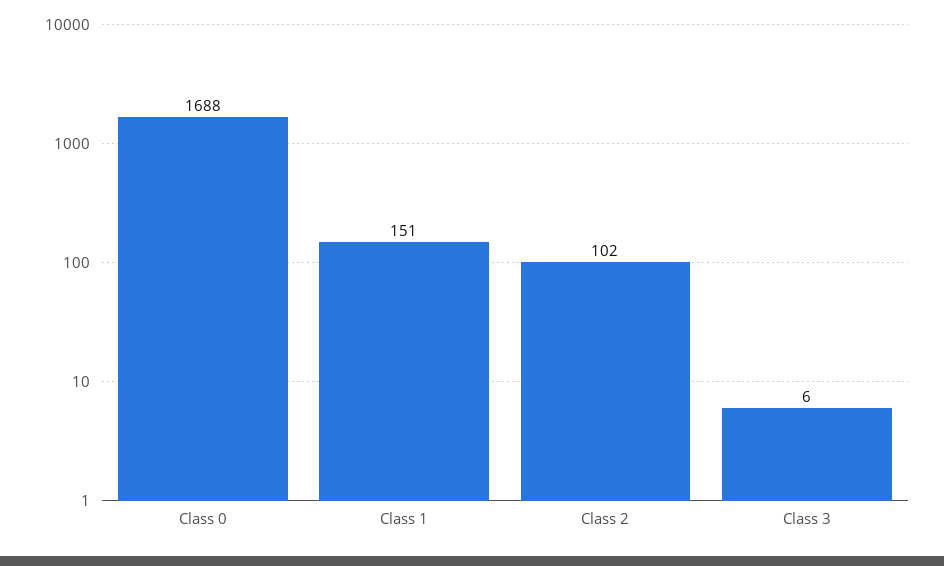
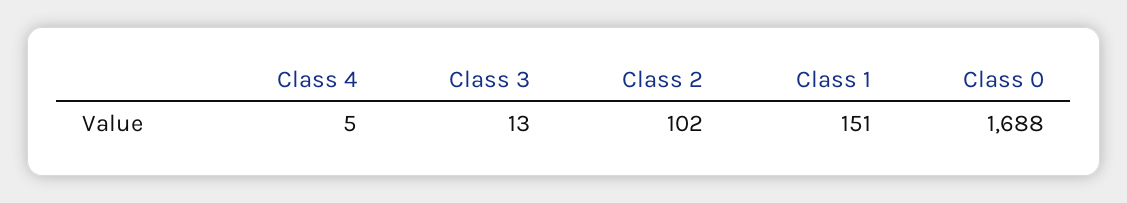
  {
    "Class 0": 1688,
    "Class 1": 151,
    "Class 2": 102,
-   "Class 3": 6
+   "Class 3": 13,
+   "Class 4": 5
  }

